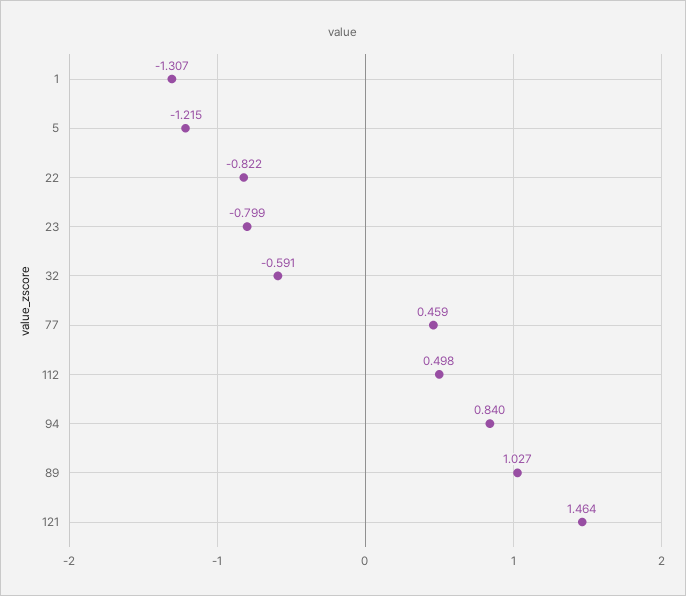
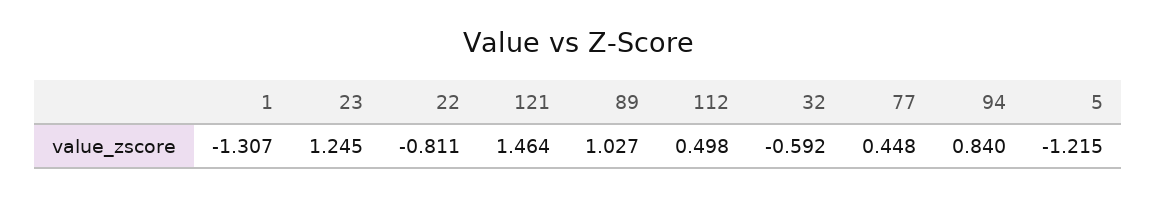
  {
    "1": -1.307,
    "5": -1.215,
-   "22": -0.822,
+   "22": -0.811,
-   "23": -0.799,
+   "23": 1.245,
-   "32": -0.591,
+   "32": -0.592,
-   "77": 0.459,
+   "77": 0.448,
    "112": 0.498,
    "94": 0.84,
    "89": 1.027,
    "121": 1.464
  }

